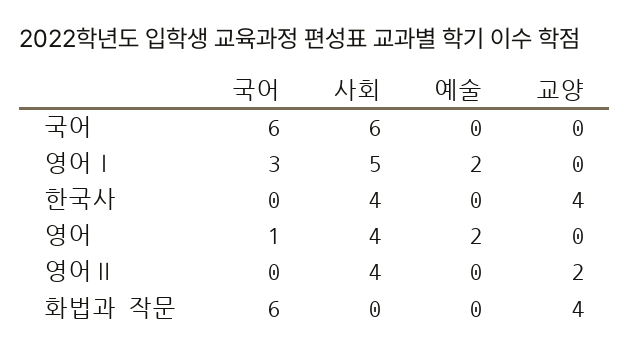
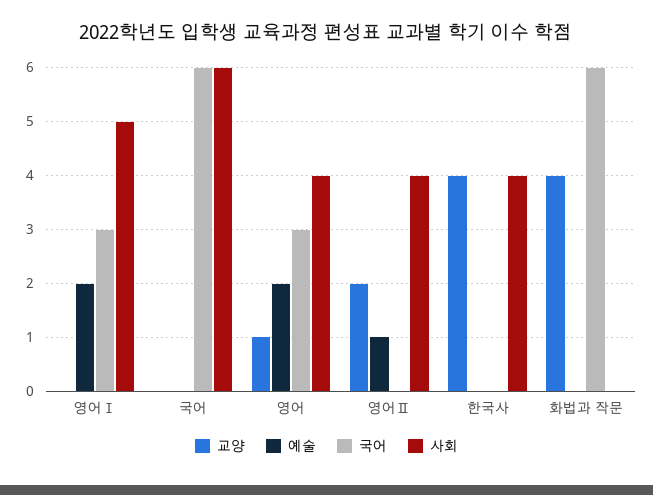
  {
    "국어": {
      "국어": 6,
      "영어Ⅰ": 3,
      "한국사": 0,
-     "영어": 1,
+     "영어": 3,
      "영어Ⅱ": 0,
      "화법과 작문": 6
    },
    "사회": {
      "국어": 6,
      "영어Ⅰ": 5,
      "한국사": 4,
      "영어": 4,
      "영어Ⅱ": 4,
      "화법과 작문": 0
    },
    "예술": {
      "국어": 0,
      "영어Ⅰ": 2,
      "한국사": 0,
      "영어": 2,
-     "영어Ⅱ": 0,
+     "영어Ⅱ": 1,
      "화법과 작문": 0
    },
    "교양": {
      "국어": 0,
      "영어Ⅰ": 0,
      "한국사": 4,
-     "영어": 0,
+     "영어": 1,
      "영어Ⅱ": 2,
      "화법과 작문": 4
    }
  }

